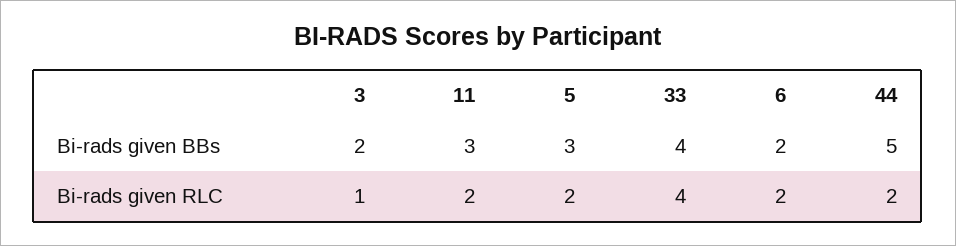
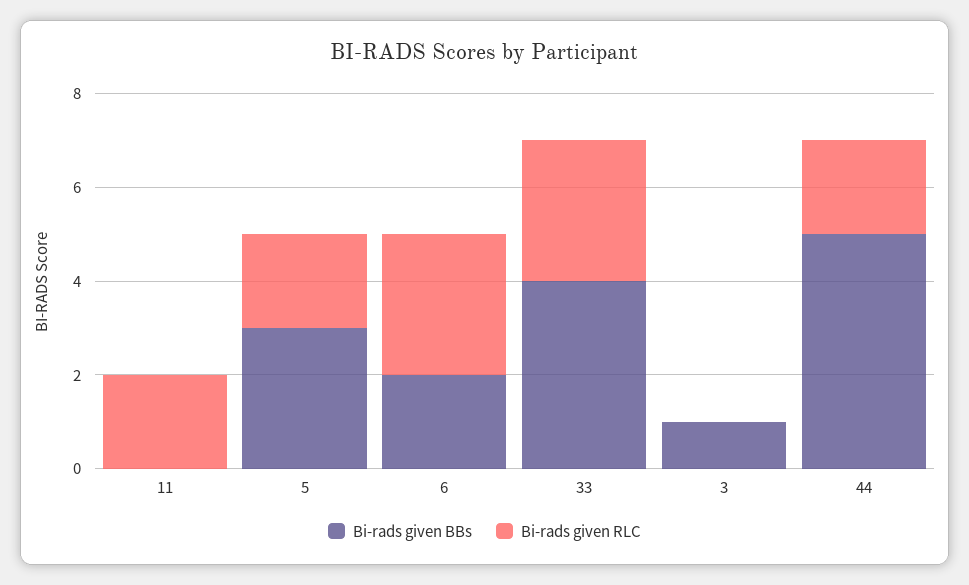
  {
    "Bi-rads given BBs": {
-     "3": 2,
+     "3": 1,
-     "11": 3,
+     "11": 0,
      "5": 3,
      "33": 4,
      "6": 2,
      "44": 5
    },
    "Bi-rads given RLC": {
-     "3": 1,
+     "3": 0,
      "11": 2,
      "5": 2,
-     "33": 4,
+     "33": 3,
-     "6": 2,
+     "6": 3,
      "44": 2
    }
  }

